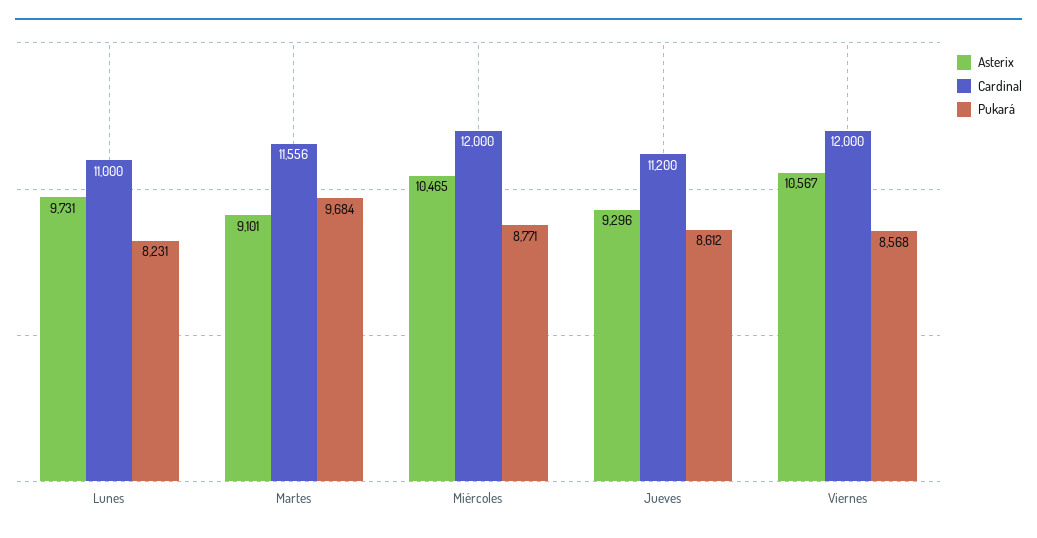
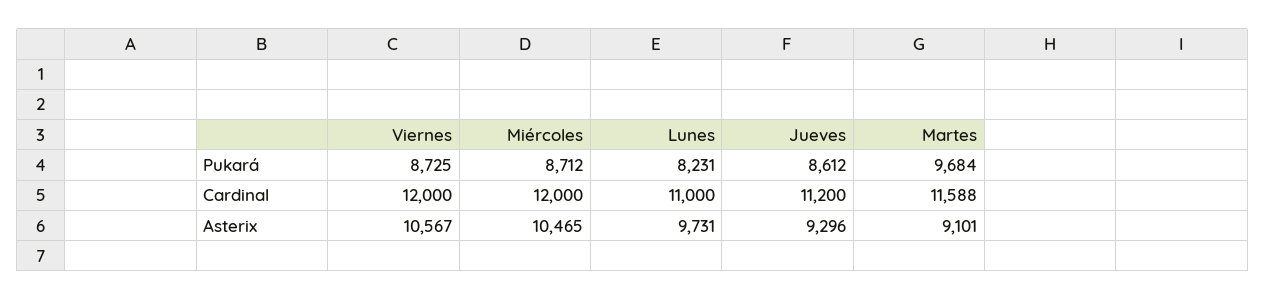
  {
    "Asterix": {
      "Lunes": 9731,
      "Martes": 9101,
      "Miércoles": 10465,
      "Jueves": 9296,
      "Viernes": 10567
    },
    "Cardinal": {
      "Lunes": 11000,
-     "Martes": 11556,
+     "Martes": 11588,
      "Miércoles": 12000,
      "Jueves": 11200,
      "Viernes": 12000
    },
    "Pukará": {
      "Lunes": 8231,
      "Martes": 9684,
-     "Miércoles": 8771,
+     "Miércoles": 8712,
      "Jueves": 8612,
-     "Viernes": 8568
+     "Viernes": 8725
    }
  }

